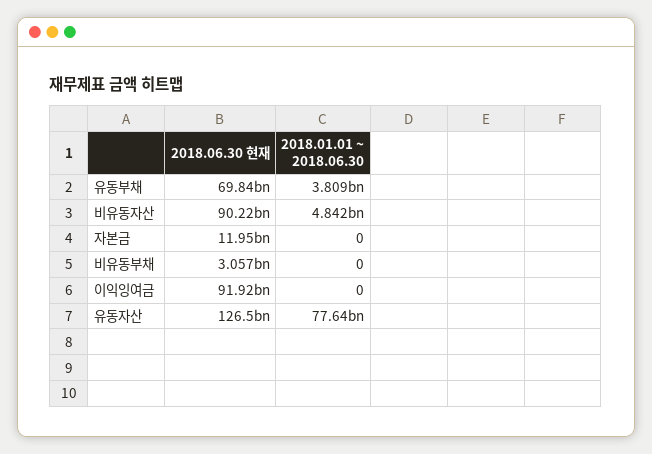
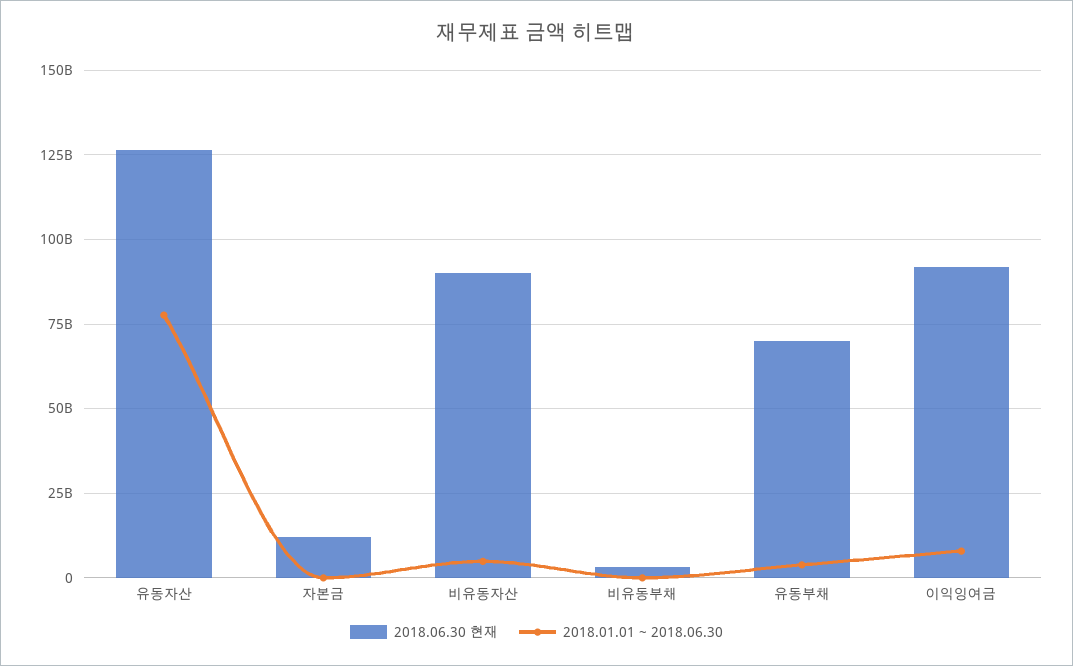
  {
    "2018.06.30 현재": {
      "유동부채": 69840000000,
      "비유동자산": 90220000000,
      "자본금": 11950000000,
      "비유동부채": 3057000000,
      "이익잉여금": 91920000000,
      "유동자산": 126500000000
    },
    "2018.01.01 ~ 2018.06.30": {
      "유동부채": 3809000000,
      "비유동자산": 4842000000,
      "자본금": 0,
      "비유동부채": 0,
-     "이익잉여금": 0,
+     "이익잉여금": 7500000000,
      "유동자산": 77640000000
    }
  }

